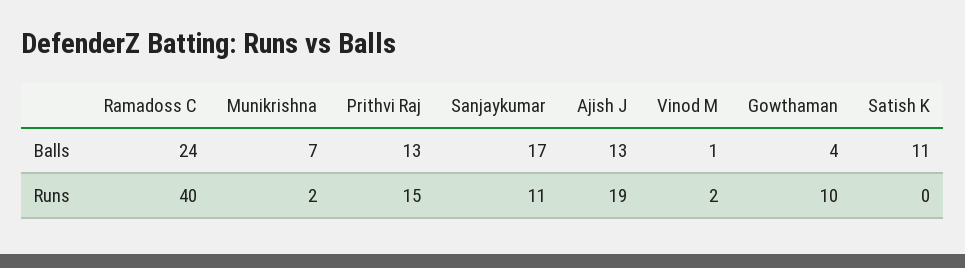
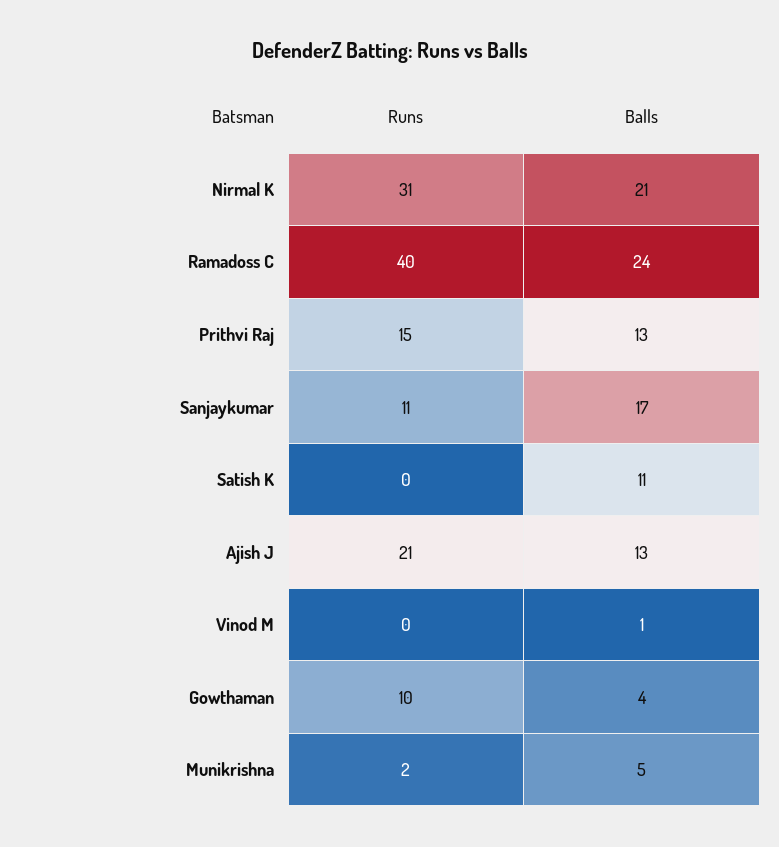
  {
    "Ramadoss C": {
      "Balls": 24,
      "Runs": 40
    },
    "Munikrishna": {
-     "Balls": 7,
+     "Balls": 5,
      "Runs": 2
    },
    "Prithvi Raj": {
      "Balls": 13,
      "Runs": 15
    },
    "Sanjaykumar": {
      "Balls": 17,
      "Runs": 11
    },
    "Ajish J": {
      "Balls": 13,
-     "Runs": 19
+     "Runs": 21
    },
    "Vinod M": {
      "Balls": 1,
-     "Runs": 2
+     "Runs": 0
    },
    "Gowthaman": {
      "Balls": 4,
      "Runs": 10
    },
    "Satish K": {
      "Balls": 11,
      "Runs": 0
-   }
+   },
+   "Nirmal K": {
+     "Runs": 31,
+     "Balls": 21
+   }
  }

